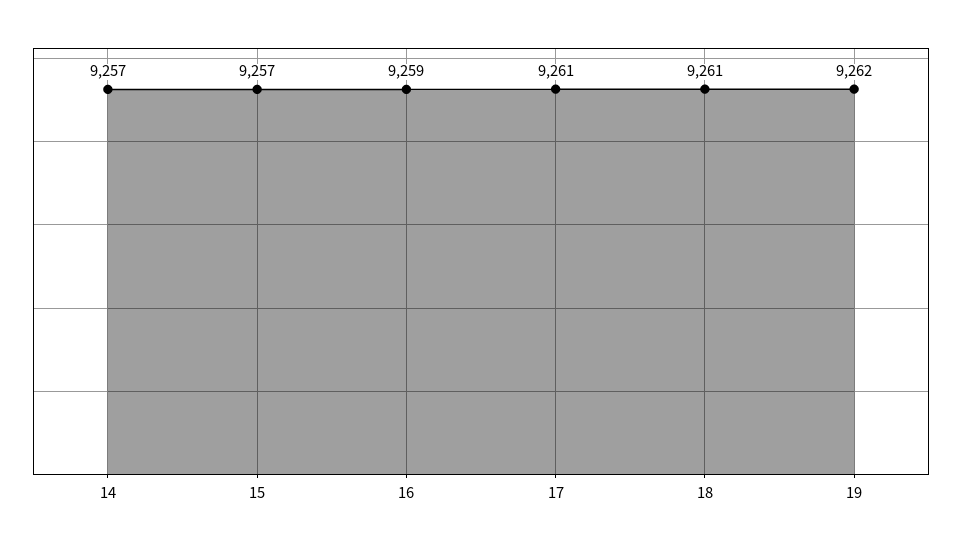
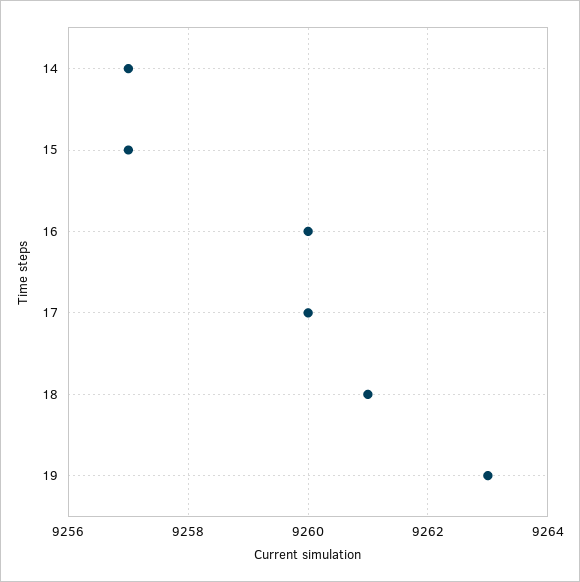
  {
    "14": 9257,
    "15": 9257,
-   "16": 9259,
+   "16": 9260,
-   "17": 9261,
+   "17": 9260,
    "18": 9261,
-   "19": 9262
+   "19": 9263
  }

